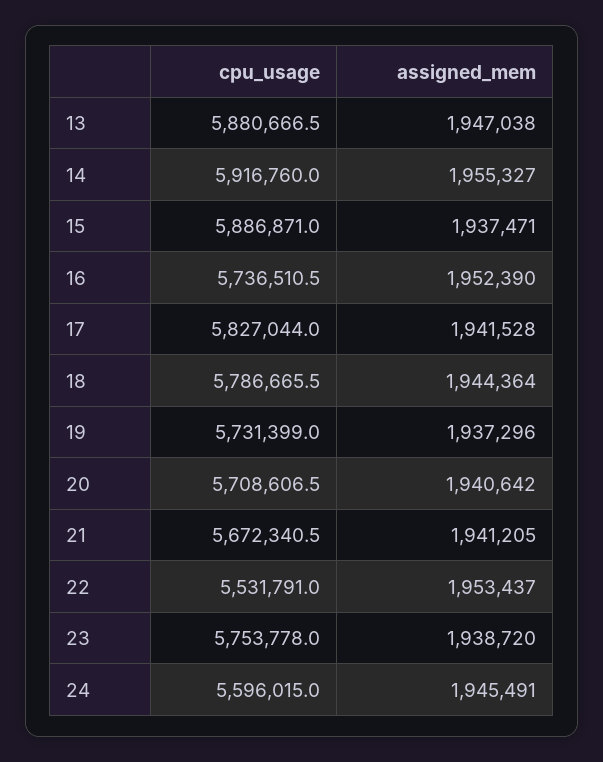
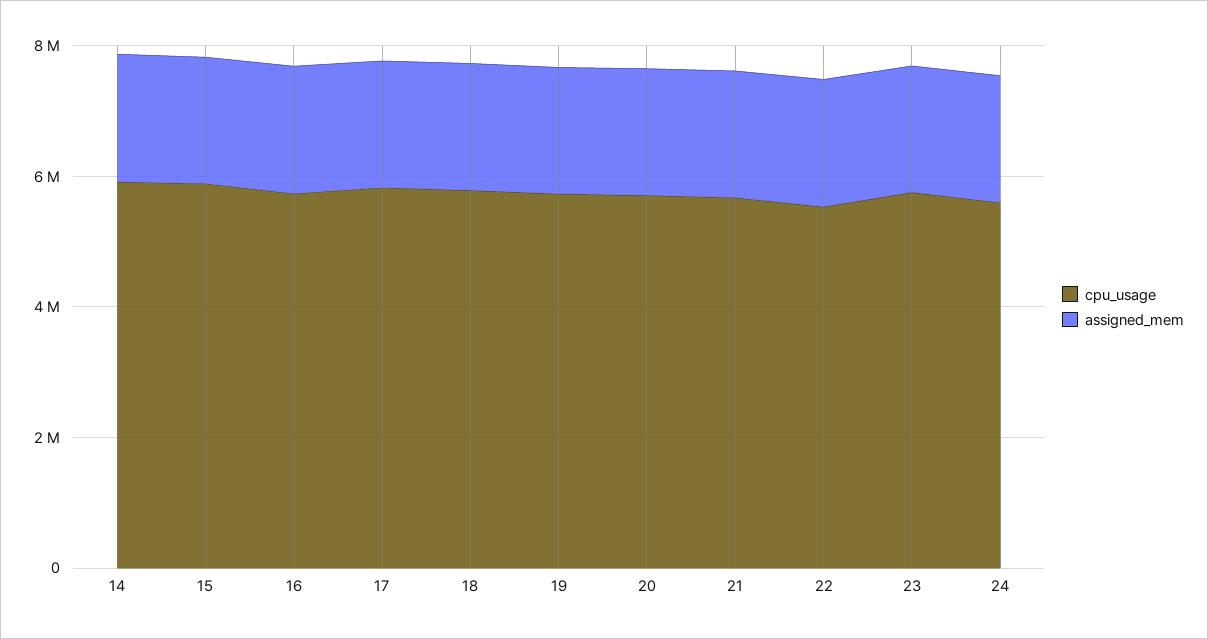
  {
    "cpu_usage": {
-     "13": 5880666.5,
      "14": 5916760,
      "15": 5886871,
      "16": 5736510.5,
      "17": 5827044,
      "18": 5786665.5,
      "19": 5731399,
      "20": 5708606.5,
      "21": 5672340.5,
      "22": 5531791,
      "23": 5753778,
      "24": 5596015
    },
    "assigned_mem": {
-     "13": 1947038,
      "14": 1955327,
      "15": 1937471,
      "16": 1952390,
      "17": 1941528,
      "18": 1944364,
      "19": 1937296,
      "20": 1940642,
      "21": 1941205,
      "22": 1953437,
      "23": 1938720,
      "24": 1945491
    }
  }

